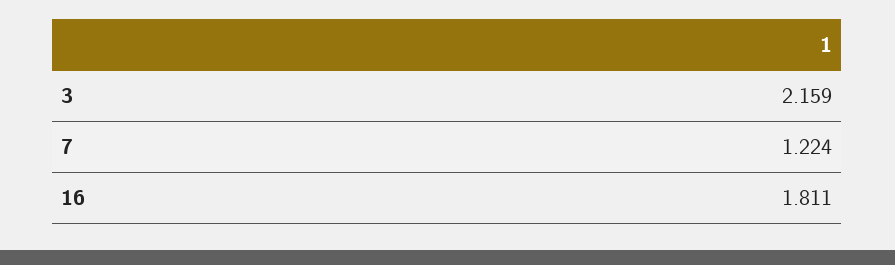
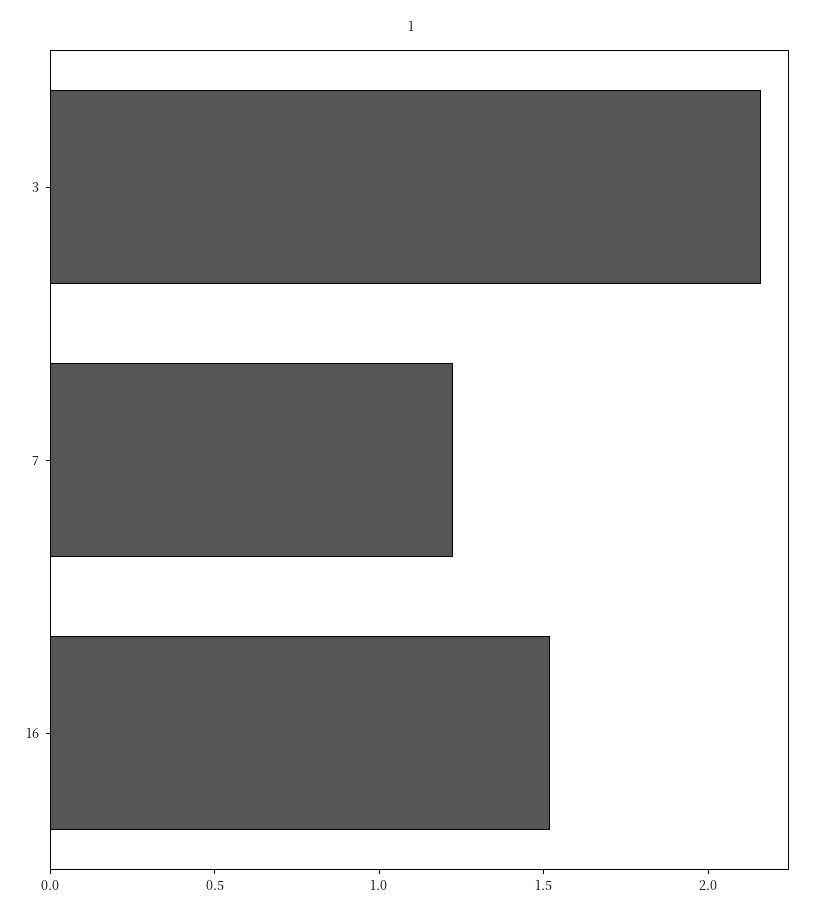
  {
    "3": 2.159,
    "7": 1.224,
-   "16": 1.811
+   "16": 1.5
  }

